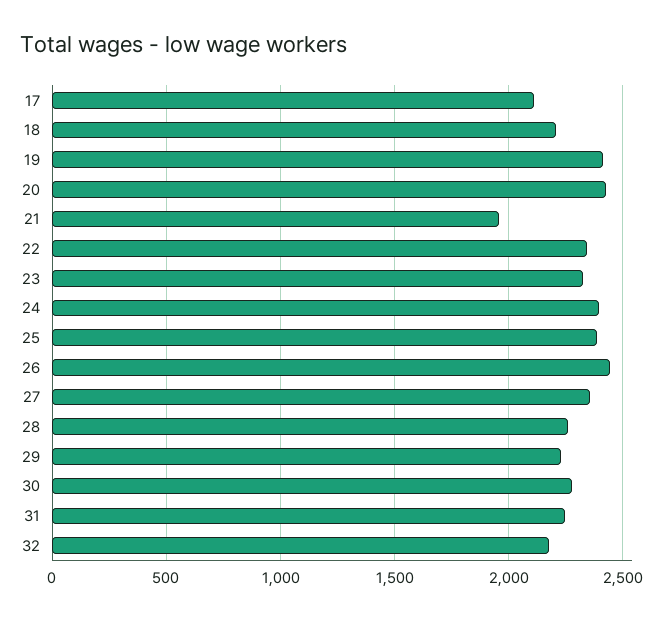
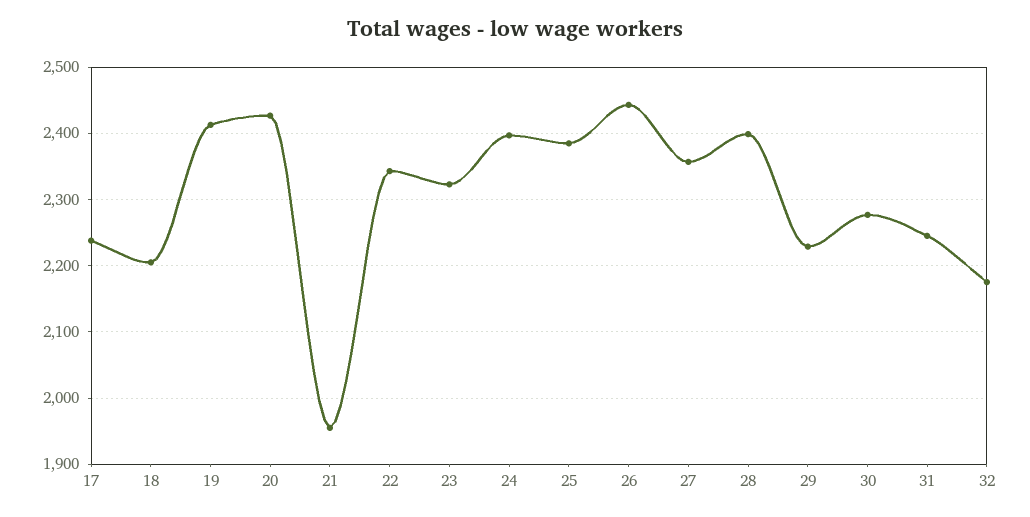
  {
-   "17": 2100,
+   "17": 2240,
    "18": 2210,
    "19": 2410,
    "20": 2430,
    "21": 1960,
    "22": 2340,
    "23": 2320,
    "24": 2400,
    "25": 2390,
    "26": 2440,
    "27": 2360,
-   "28": 2250,
+   "28": 2400,
    "29": 2230,
    "30": 2280,
    "31": 2250,
    "32": 2180
  }

